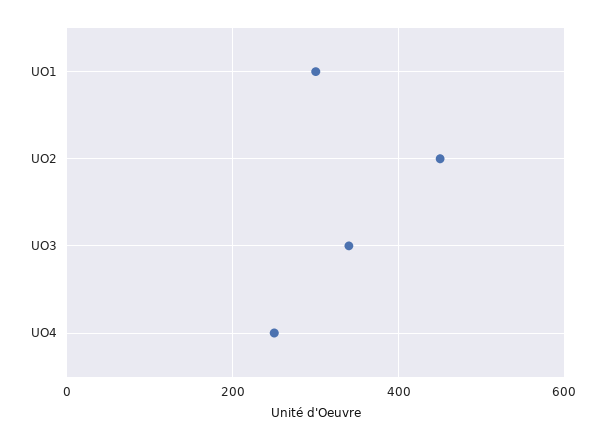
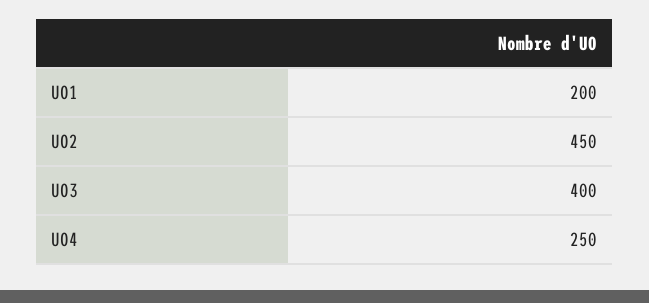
  {
-   "UO1": 300,
+   "UO1": 200,
    "UO2": 450,
-   "UO3": 340,
+   "UO3": 400,
    "UO4": 250
  }

